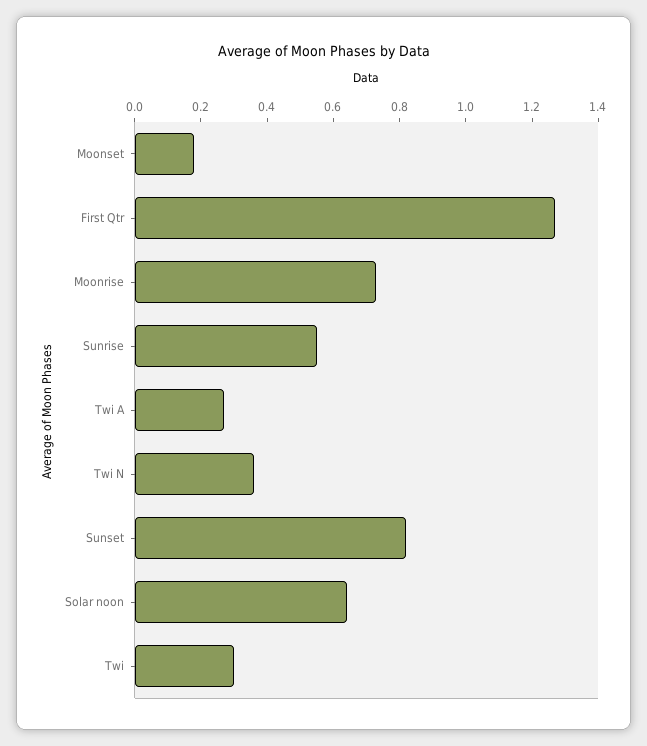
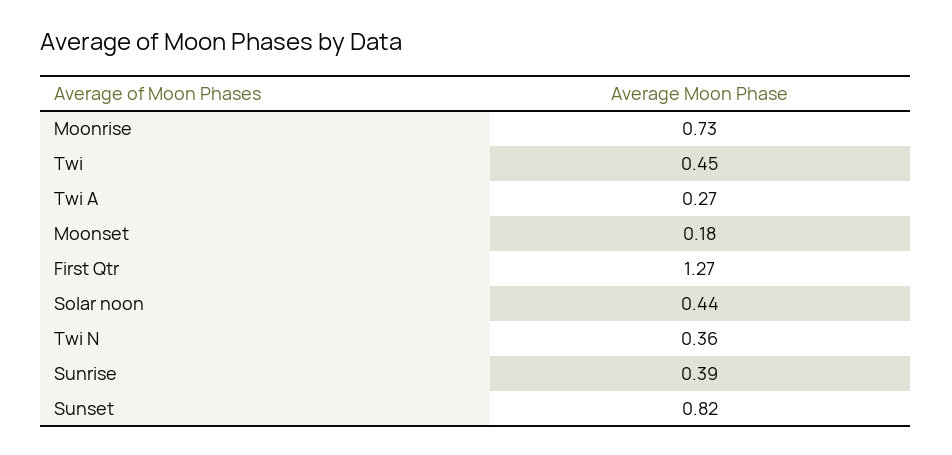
  {
    "Moonset": 0.18,
    "First Qtr": 1.27,
    "Moonrise": 0.73,
-   "Sunrise": 0.55,
+   "Sunrise": 0.39,
    "Twi A": 0.27,
    "Twi N": 0.36,
    "Sunset": 0.82,
-   "Solar noon": 0.65,
+   "Solar noon": 0.44,
-   "Twi": 0.3
+   "Twi": 0.45
  }

